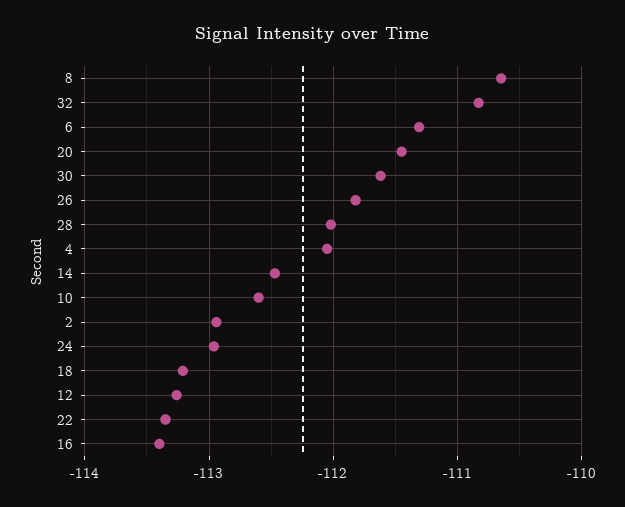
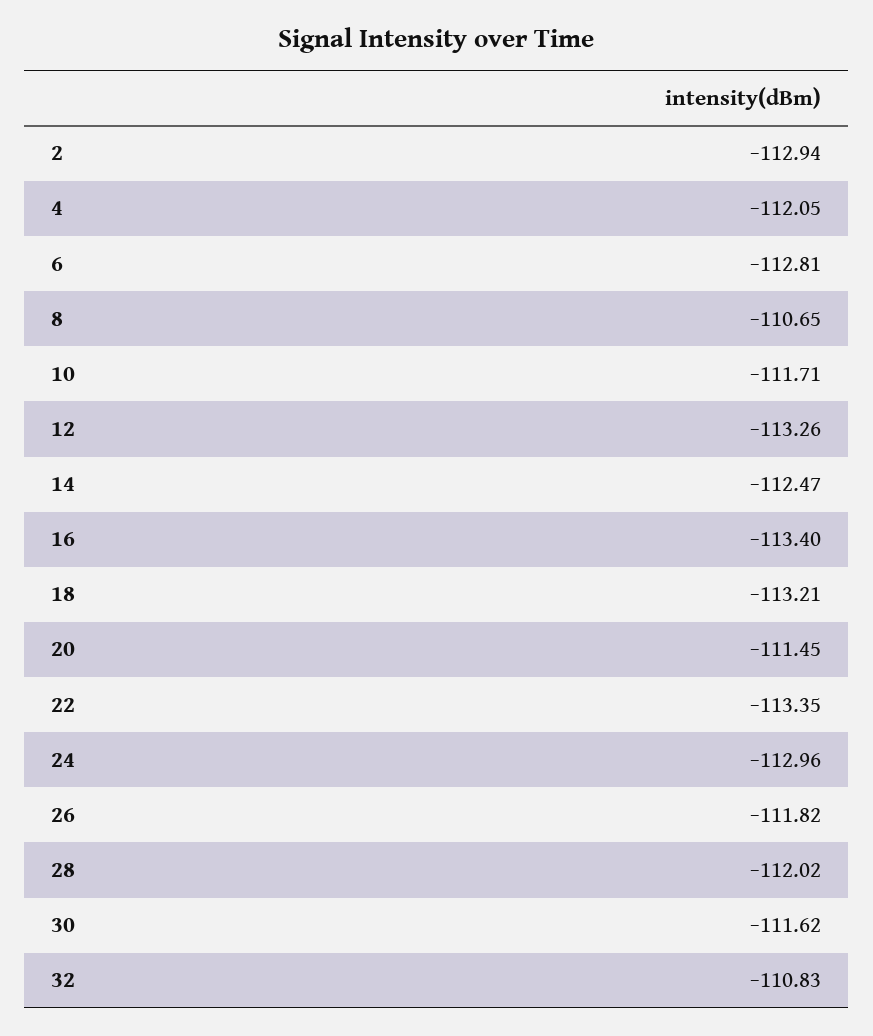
  {
    "8": -110.65,
    "32": -110.83,
-   "6": -111.3,
+   "6": -112.81,
    "20": -111.45,
    "30": -111.62,
    "26": -111.82,
    "28": -112.02,
    "4": -112.05,
    "14": -112.47,
-   "10": -112.6,
+   "10": -111.71,
    "2": -112.94,
    "24": -112.96,
    "18": -113.21,
    "12": -113.26,
    "22": -113.35,
    "16": -113.4
  }

